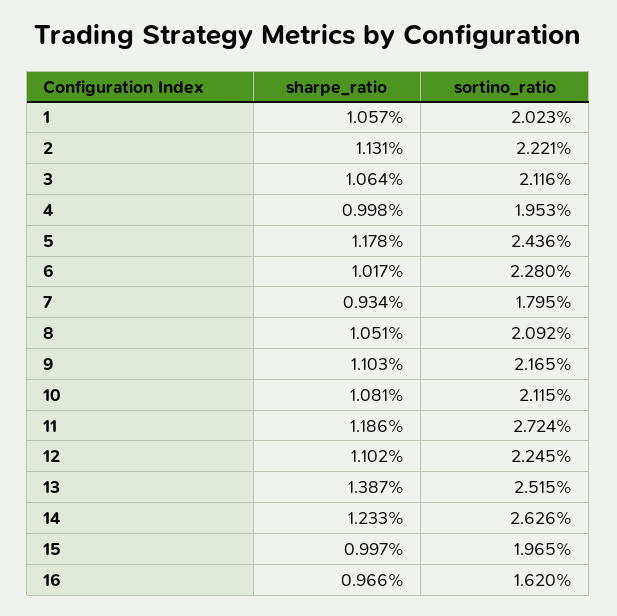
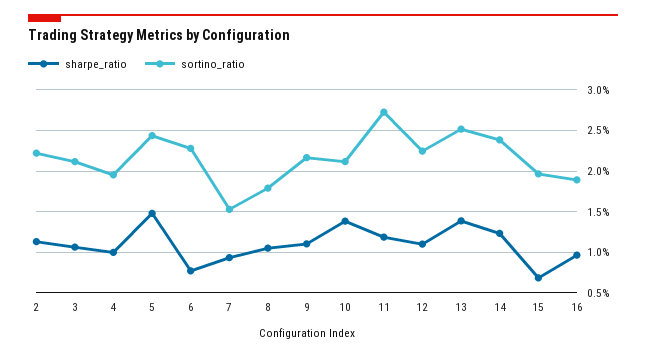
  {
    "sharpe_ratio": {
-     "1": 1.057,
      "2": 1.131,
      "3": 1.064,
      "4": 0.998,
-     "5": 1.178,
+     "5": 1.5,
-     "6": 1.017,
+     "6": 0.8,
      "7": 0.934,
      "8": 1.051,
      "9": 1.103,
-     "10": 1.081,
+     "10": 1.4,
      "11": 1.186,
      "12": 1.102,
      "13": 1.387,
      "14": 1.233,
-     "15": 0.997,
+     "15": 0.7,
      "16": 0.966
    },
    "sortino_ratio": {
-     "1": 2.023,
      "2": 2.221,
      "3": 2.116,
      "4": 1.953,
      "5": 2.436,
      "6": 2.28,
-     "7": 1.795,
+     "7": 1.5,
-     "8": 2.092,
+     "8": 1.8,
      "9": 2.165,
      "10": 2.115,
      "11": 2.724,
      "12": 2.245,
      "13": 2.515,
-     "14": 2.626,
+     "14": 2.4,
      "15": 1.965,
-     "16": 1.62
+     "16": 1.9
    }
  }

